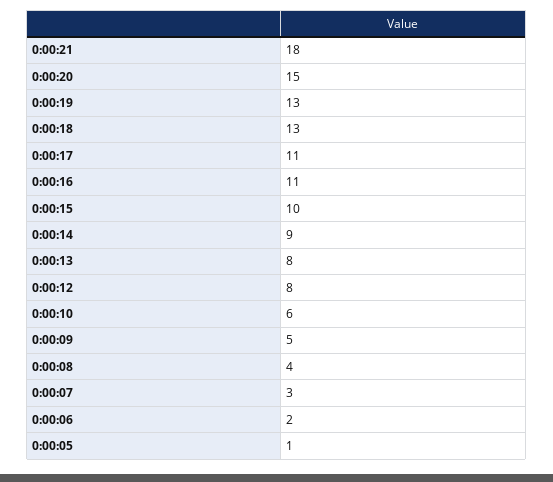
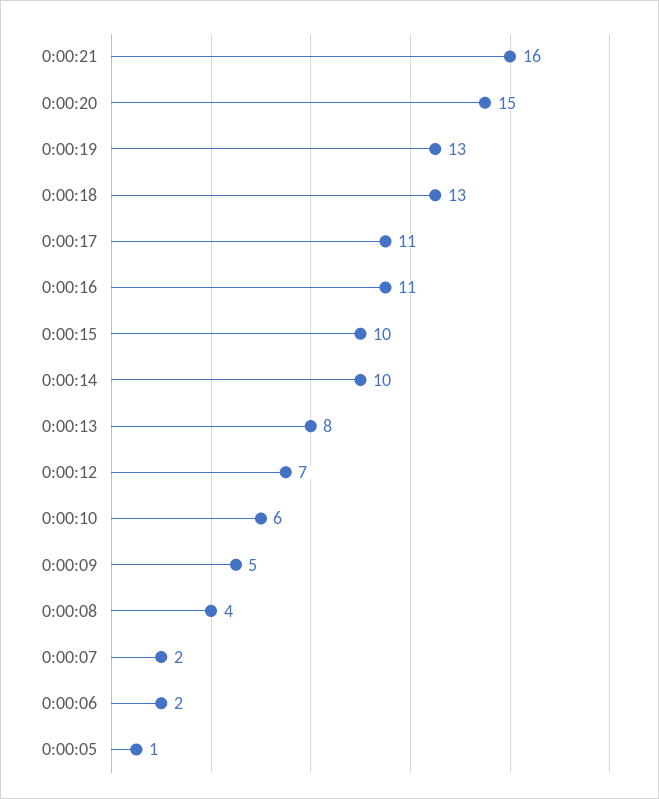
  {
-   "0:00:21": 18,
+   "0:00:21": 16,
    "0:00:20": 15,
    "0:00:19": 13,
    "0:00:18": 13,
    "0:00:17": 11,
    "0:00:16": 11,
    "0:00:15": 10,
-   "0:00:14": 9,
+   "0:00:14": 10,
    "0:00:13": 8,
-   "0:00:12": 8,
+   "0:00:12": 7,
    "0:00:10": 6,
    "0:00:09": 5,
    "0:00:08": 4,
-   "0:00:07": 3,
+   "0:00:07": 2,
    "0:00:06": 2,
    "0:00:05": 1
  }

